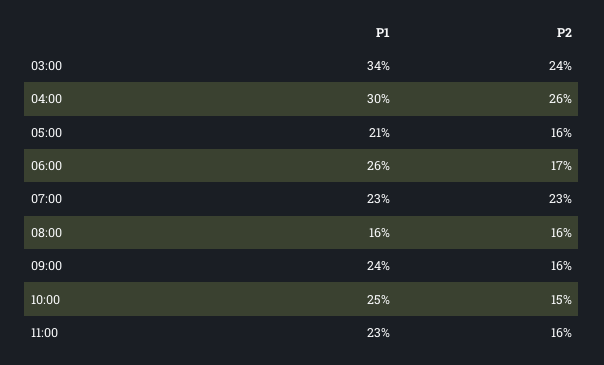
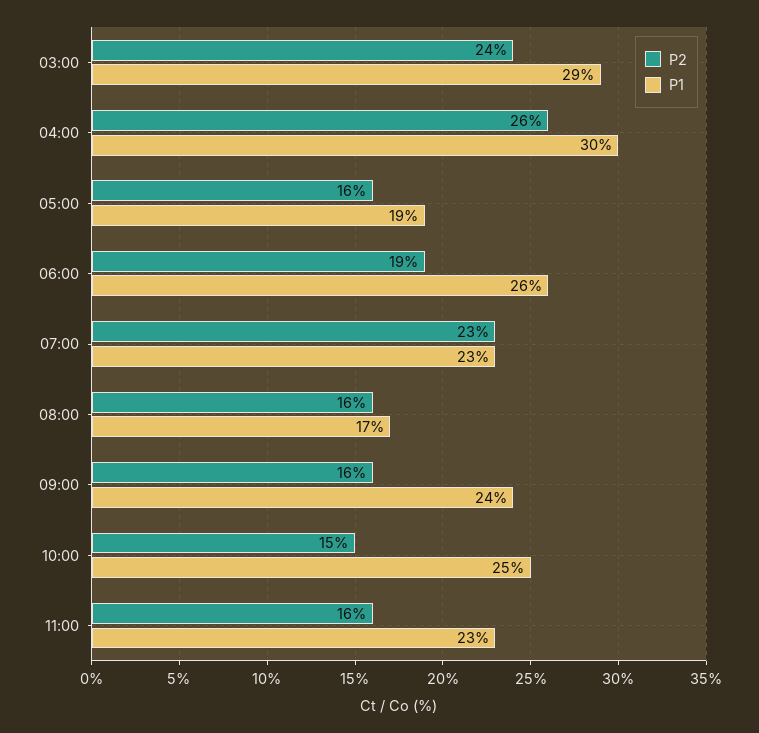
  {
    "P1": {
-     "03:00": 34,
+     "03:00": 29,
      "04:00": 30,
-     "05:00": 21,
+     "05:00": 19,
      "06:00": 26,
      "07:00": 23,
-     "08:00": 16,
+     "08:00": 17,
      "09:00": 24,
      "10:00": 25,
      "11:00": 23
    },
    "P2": {
      "03:00": 24,
      "04:00": 26,
      "05:00": 16,
-     "06:00": 17,
+     "06:00": 19,
      "07:00": 23,
      "08:00": 16,
      "09:00": 16,
      "10:00": 15,
      "11:00": 16
    }
  }

